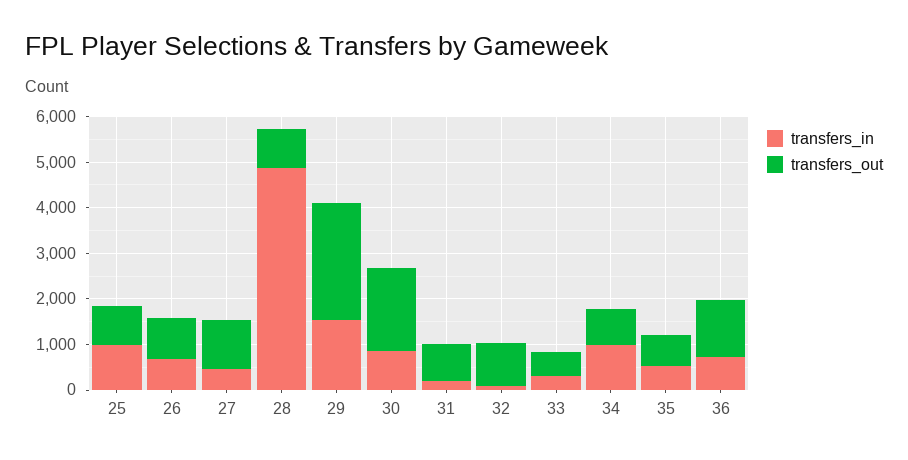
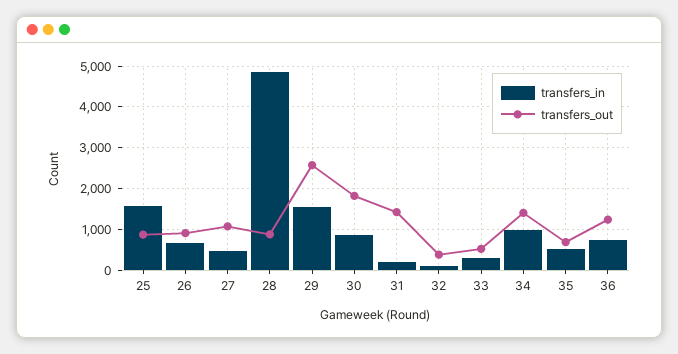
  {
    "transfers_in": {
-     "25": 1000,
+     "25": 1600,
      "26": 600,
      "27": 400,
      "28": 4800,
      "29": 1600,
      "30": 800,
      "31": 200,
      "32": 0,
      "33": 400,
      "34": 1000,
      "35": 600,
      "36": 800
    },
    "transfers_out": {
      "25": 800,
      "26": 1000,
      "27": 1000,
      "28": 800,
      "29": 2600,
      "30": 1800,
-     "31": 800,
+     "31": 1400,
-     "32": 1000,
+     "32": 400,
      "33": 600,
-     "34": 800,
+     "34": 1400,
      "35": 600,
      "36": 1200
    }
  }

